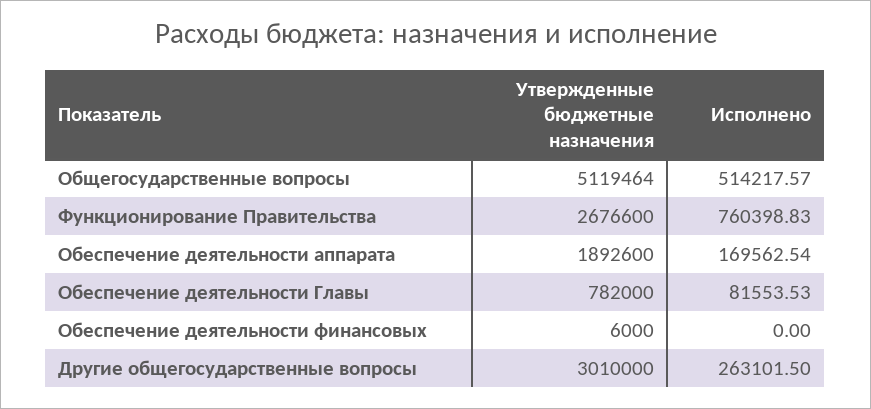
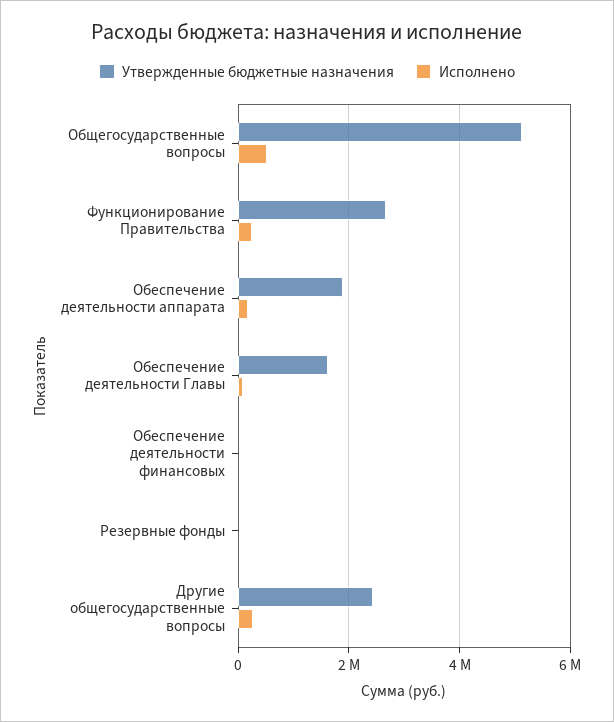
  {
    "Утвержденные бюджетные назначения": {
      "Общегосударственные вопросы": 5119464,
      "Функционирование Правительства": 2676600,
      "Обеспечение деятельности аппарата": 1892600,
-     "Обеспечение деятельности Главы": 782000,
+     "Обеспечение деятельности Главы": 1600000,
      "Обеспечение деятельности финансовых": 6000,
-     "Другие общегосударственные вопросы": 3010000
+     "Другие общегосударственные вопросы": 2400000,
+     "Резервные фонды": 0
    },
    "Исполнено": {
      "Общегосударственные вопросы": 514217.57,
-     "Функционирование Правительства": 760398.83,
+     "Функционирование Правительства": 200000,
      "Обеспечение деятельности аппарата": 169562.54,
      "Обеспечение деятельности Главы": 81553.53,
      "Обеспечение деятельности финансовых": 0,
-     "Другие общегосударственные вопросы": 263101.5
+     "Другие общегосударственные вопросы": 263101.5,
+     "Резервные фонды": 0
    }
  }

